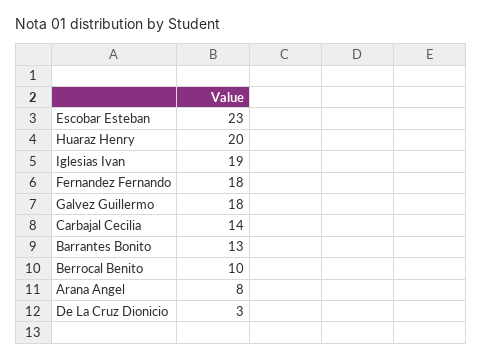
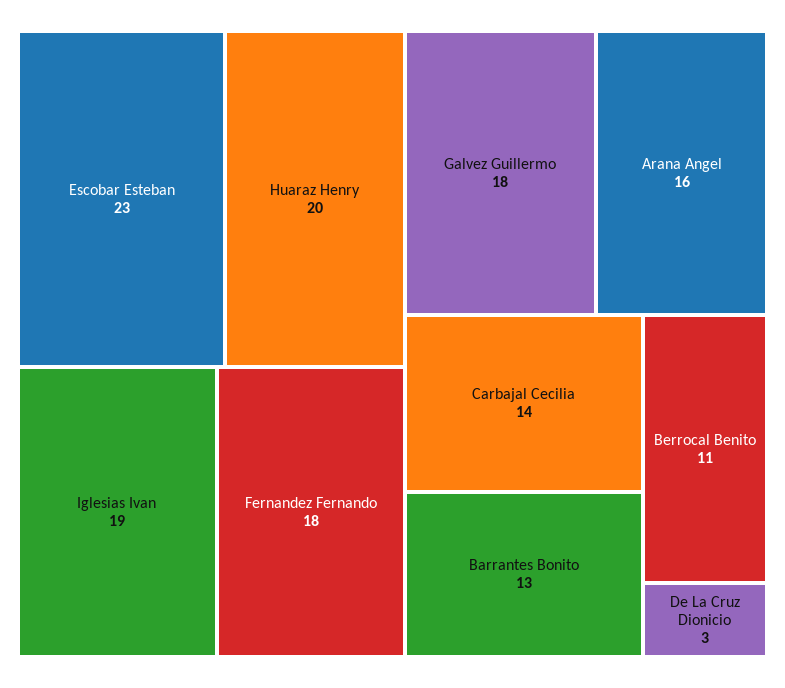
  {
    "Escobar Esteban": 23,
    "Huaraz Henry": 20,
    "Iglesias Ivan": 19,
    "Fernandez Fernando": 18,
    "Galvez Guillermo": 18,
    "Carbajal Cecilia": 14,
    "Barrantes Bonito": 13,
-   "Berrocal Benito": 10,
+   "Berrocal Benito": 11,
-   "Arana Angel": 8,
+   "Arana Angel": 16,
    "De La Cruz Dionicio": 3
  }

